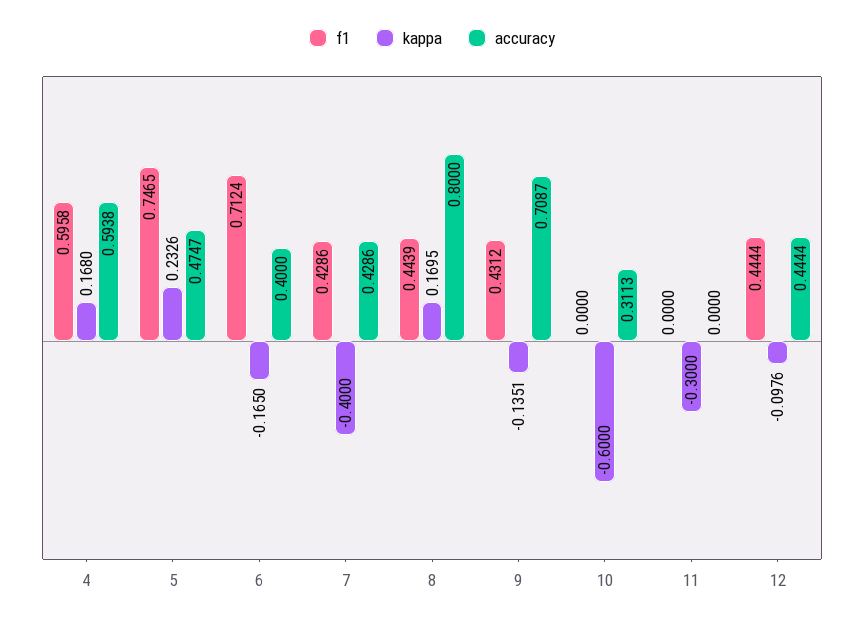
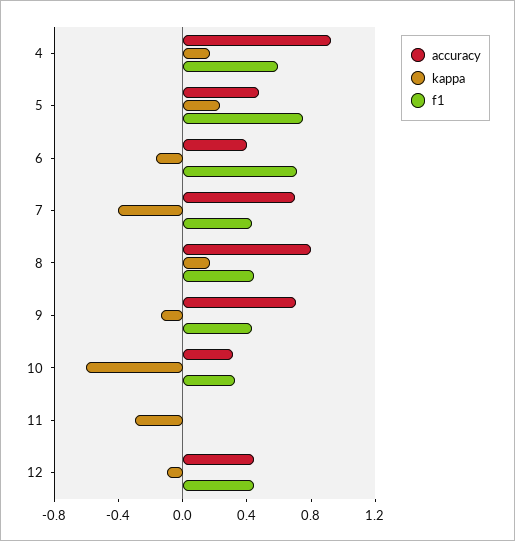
  {
    "f1": {
      "4": 0.5958,
      "5": 0.7465,
      "6": 0.7124,
      "7": 0.4286,
      "8": 0.4439,
      "9": 0.4312,
-     "10": 0,
+     "10": 0.3,
      "11": 0,
      "12": 0.4444
    },
    "kappa": {
      "4": 0.168,
      "5": 0.2326,
      "6": -0.165,
      "7": -0.4,
      "8": 0.1695,
      "9": -0.1351,
      "10": -0.6,
      "11": -0.3,
      "12": -0.0976
    },
    "accuracy": {
-     "4": 0.5938,
+     "4": 0.9,
      "5": 0.4747,
      "6": 0.4,
-     "7": 0.4286,
+     "7": 0.7,
      "8": 0.8,
      "9": 0.7087,
      "10": 0.3113,
      "11": 0,
      "12": 0.4444
    }
  }

